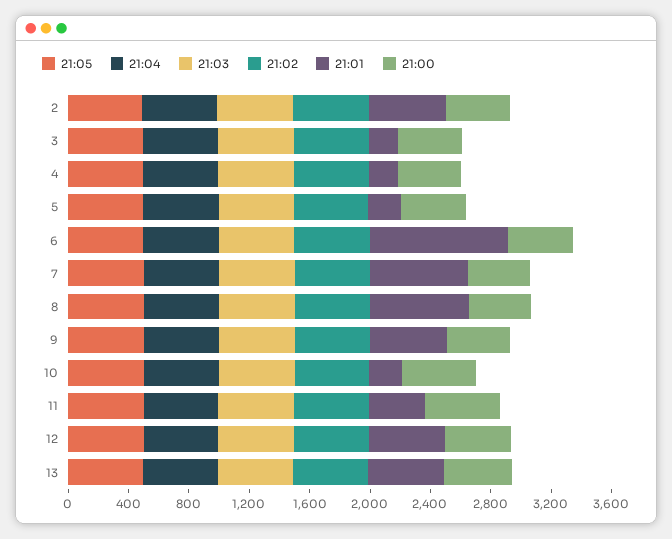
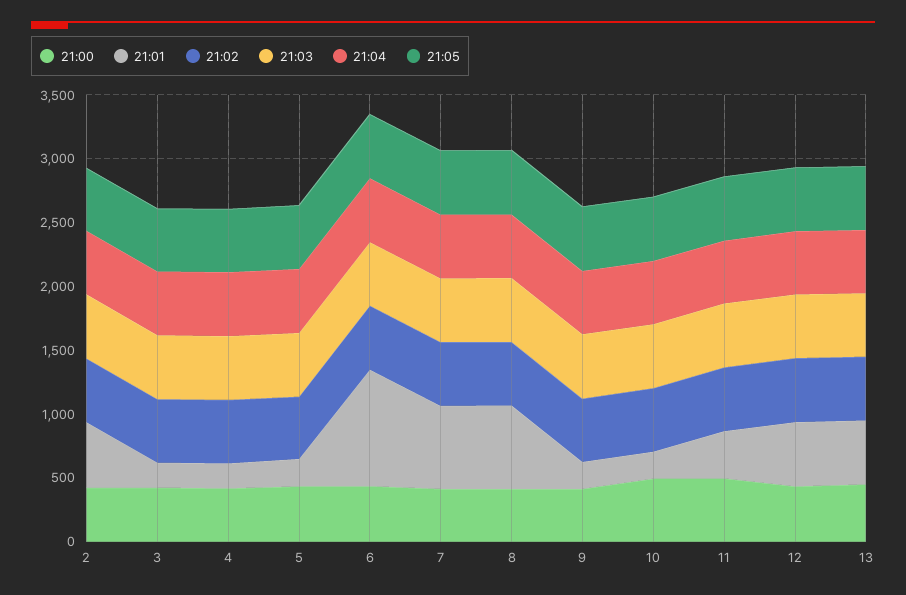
  {
    "21:05": {
      "2": 500,
      "3": 500,
      "4": 500,
      "5": 500,
      "6": 500,
      "7": 500,
      "8": 500,
      "9": 500,
      "10": 500,
      "11": 500,
      "12": 500,
      "13": 500
    },
    "21:04": {
      "2": 500,
      "3": 500,
      "4": 500,
      "5": 500,
      "6": 500,
      "7": 500,
      "8": 500,
      "9": 500,
      "10": 500,
      "11": 500,
      "12": 500,
      "13": 500
    },
    "21:03": {
      "2": 500,
      "3": 500,
      "4": 500,
      "5": 500,
      "6": 500,
      "7": 500,
      "8": 500,
      "9": 500,
      "10": 500,
      "11": 500,
      "12": 500,
      "13": 500
    },
    "21:02": {
      "2": 500,
      "3": 500,
      "4": 500,
      "5": 500,
      "6": 500,
      "7": 500,
      "8": 500,
      "9": 500,
      "10": 500,
      "11": 500,
      "12": 500,
      "13": 500
    },
    "21:01": {
      "2": 500,
      "3": 200,
      "4": 200,
      "5": 200,
      "6": 900,
      "7": 700,
      "8": 700,
-     "9": 500,
+     "9": 200,
      "10": 200,
      "11": 400,
      "12": 500,
      "13": 500
    },
    "21:00": {
      "2": 400,
      "3": 400,
      "4": 400,
      "5": 400,
      "6": 400,
      "7": 400,
      "8": 400,
      "9": 400,
      "10": 500,
      "11": 500,
      "12": 400,
      "13": 400
    }
  }

